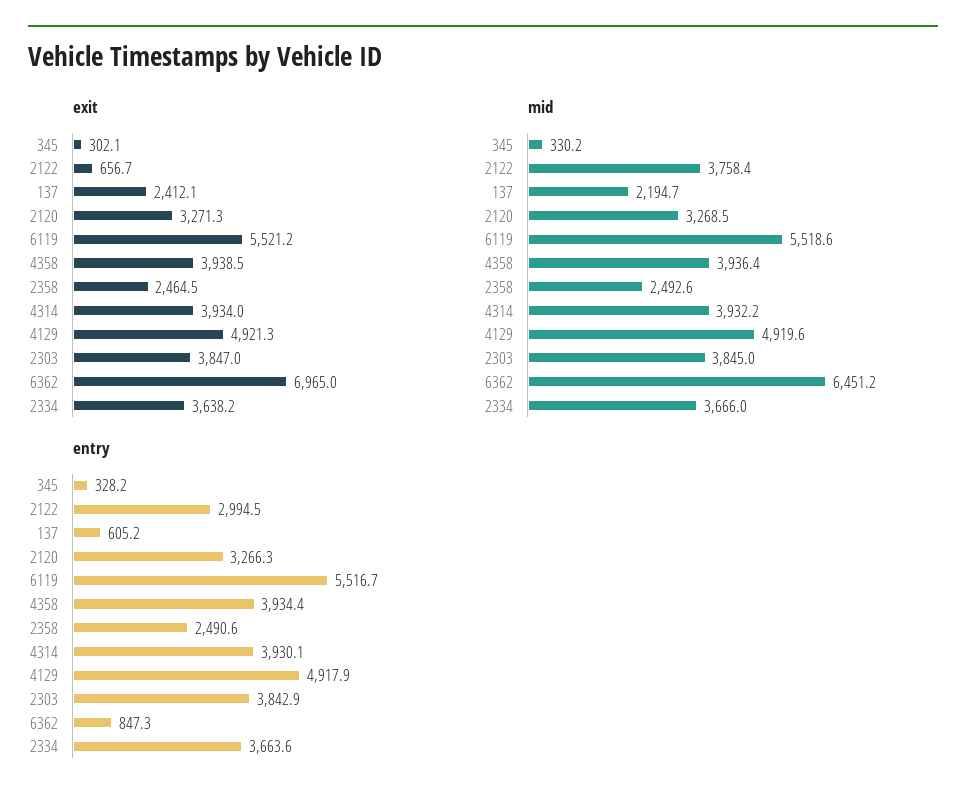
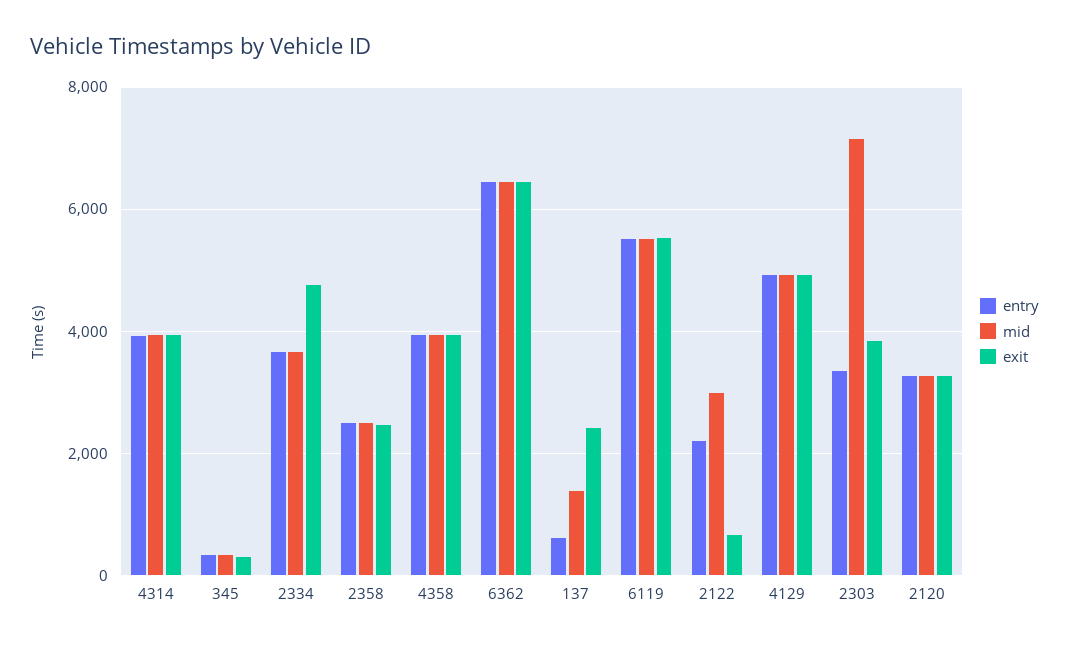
  {
    "exit": {
      "345": 302.1,
      "2122": 656.7,
      "137": 2412.1,
      "2120": 3271.3,
      "6119": 5521.2,
      "4358": 3938.5,
      "2358": 2464.5,
      "4314": 3934,
      "4129": 4921.3,
      "2303": 3847,
-     "6362": 6965,
+     "6362": 6400,
-     "2334": 3638.2
+     "2334": 4800
    },
    "mid": {
      "345": 330.2,
-     "2122": 3758.4,
+     "2122": 3000,
-     "137": 2194.7,
+     "137": 1400,
      "2120": 3268.5,
      "6119": 5518.6,
      "4358": 3936.4,
      "2358": 2492.6,
      "4314": 3932.2,
      "4129": 4919.6,
-     "2303": 3845,
+     "2303": 7200,
      "6362": 6451.2,
      "2334": 3666
    },
    "entry": {
      "345": 328.2,
-     "2122": 2994.5,
+     "2122": 2200,
      "137": 605.2,
      "2120": 3266.3,
      "6119": 5516.7,
      "4358": 3934.4,
      "2358": 2490.6,
      "4314": 3930.1,
      "4129": 4917.9,
-     "2303": 3842.9,
+     "2303": 3400,
-     "6362": 847.3,
+     "6362": 6400,
      "2334": 3663.6
    }
  }

